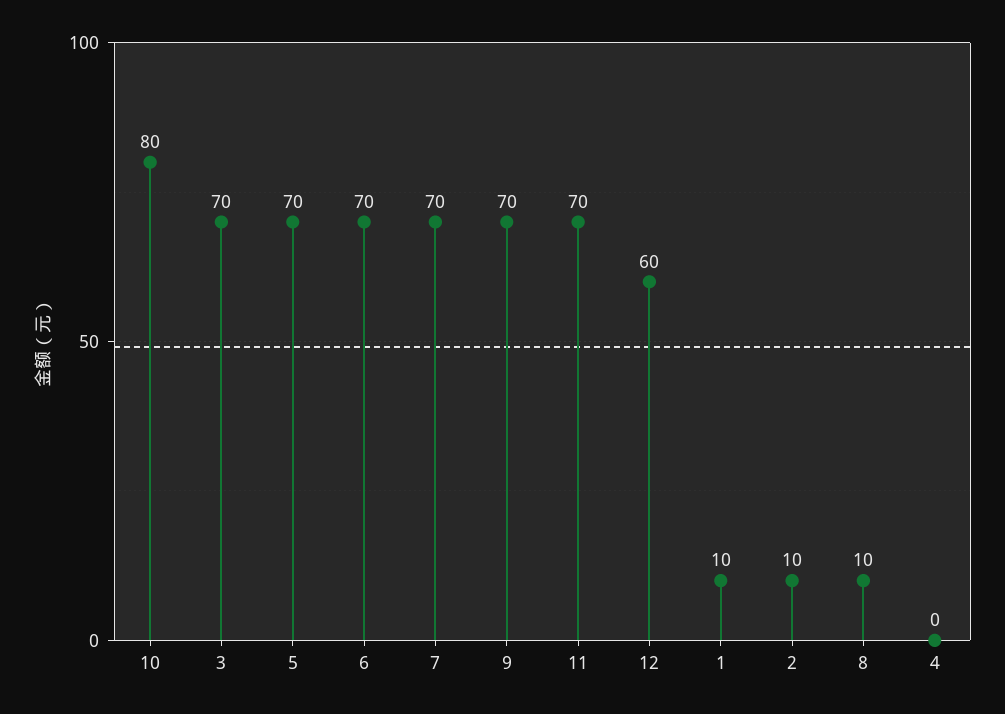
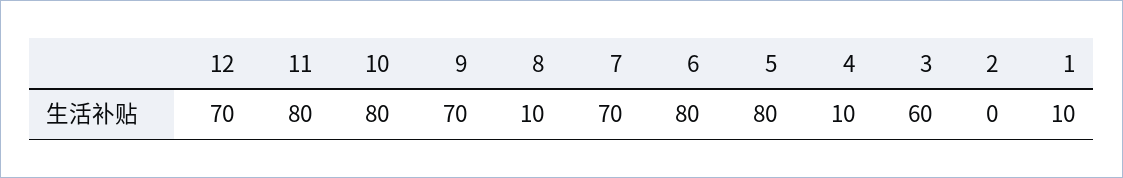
  {
    "10": 80,
-   "3": 70,
+   "3": 60,
-   "5": 70,
+   "5": 80,
-   "6": 70,
+   "6": 80,
    "7": 70,
    "9": 70,
-   "11": 70,
+   "11": 80,
-   "12": 60,
+   "12": 70,
    "1": 10,
-   "2": 10,
+   "2": 0,
    "8": 10,
-   "4": 0
+   "4": 10
  }

